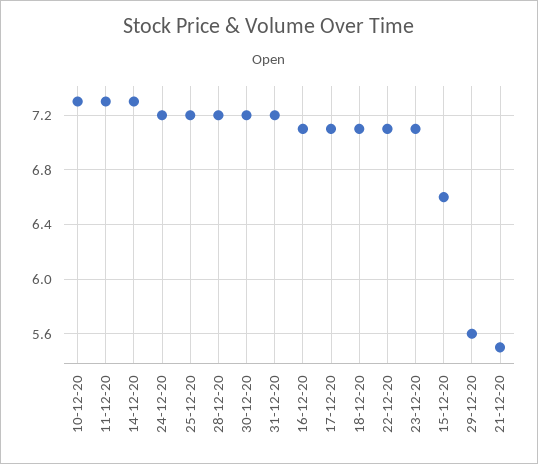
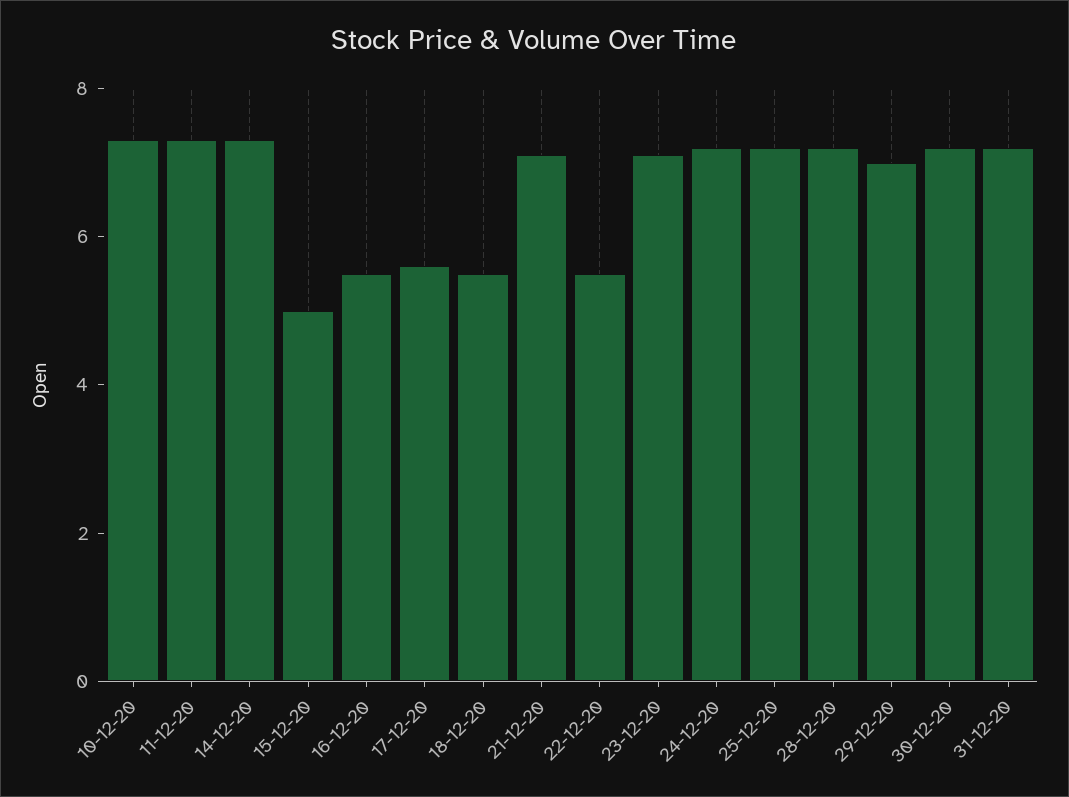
  {
    "10-12-20": 7.3,
    "11-12-20": 7.3,
    "14-12-20": 7.3,
    "24-12-20": 7.2,
    "25-12-20": 7.2,
    "28-12-20": 7.2,
    "30-12-20": 7.2,
    "31-12-20": 7.2,
-   "16-12-20": 7.1,
+   "16-12-20": 5.5,
-   "17-12-20": 7.1,
+   "17-12-20": 5.5,
-   "18-12-20": 7.1,
+   "18-12-20": 5.5,
-   "22-12-20": 7.1,
+   "22-12-20": 5.5,
    "23-12-20": 7.1,
-   "15-12-20": 6.6,
+   "15-12-20": 5,
-   "29-12-20": 5.6,
+   "29-12-20": 7,
-   "21-12-20": 5.5
+   "21-12-20": 7
  }

